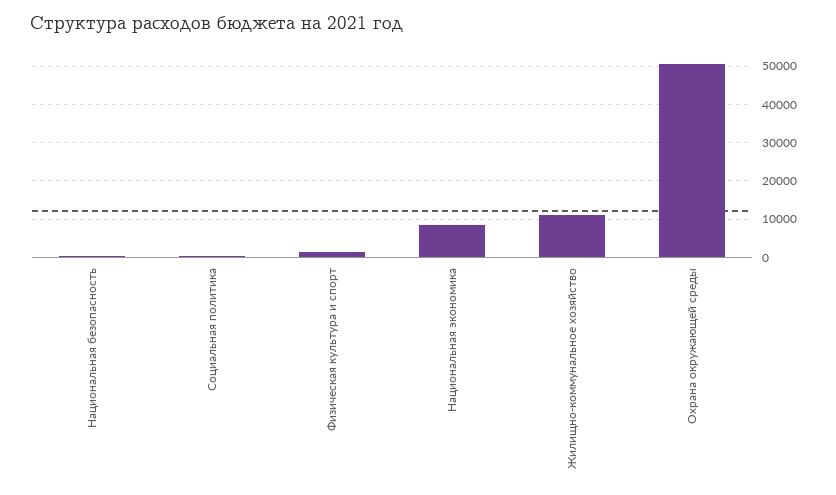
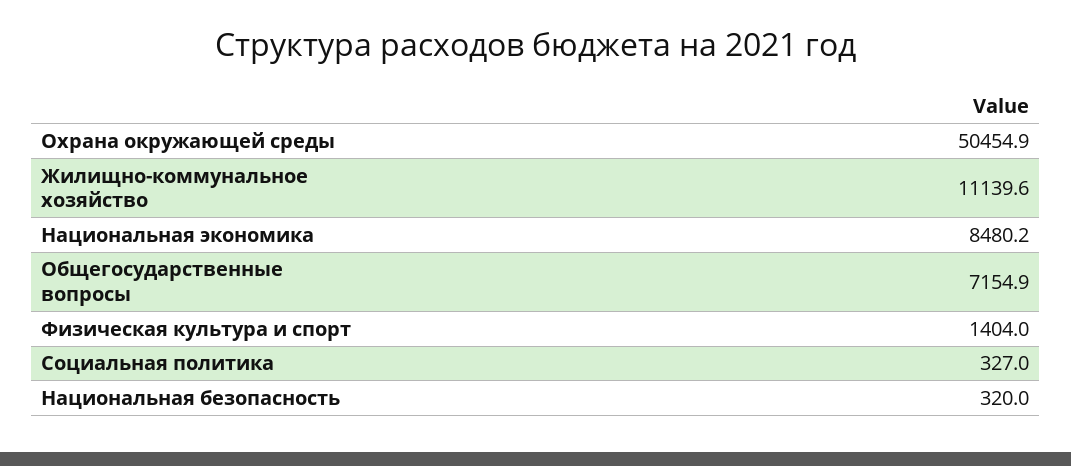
  {
    "Национальная безопасность": 320,
    "Социальная политика": 327,
    "Физическая культура и спорт": 1404,
    "Национальная экономика": 8480.2,
    "Жилищно-коммунальное хозяйство": 11139.6,
-   "Охрана окружающей среды": 50454.9
+   "Охрана окружающей среды": 50454.9,
+   "Общегосударственные вопросы": 7154.9
  }

